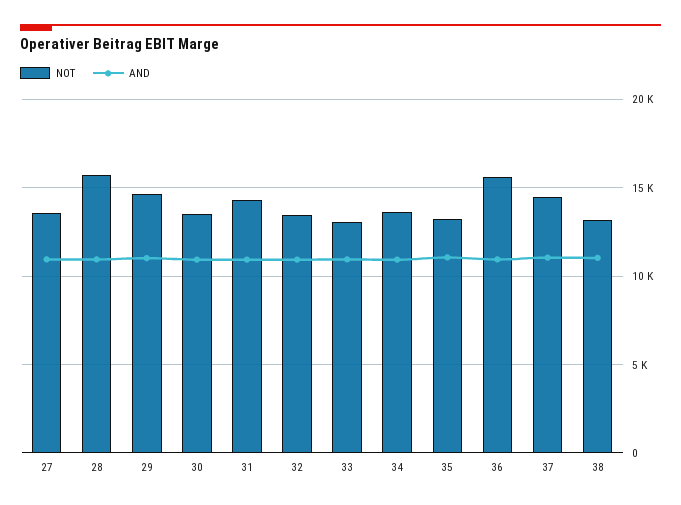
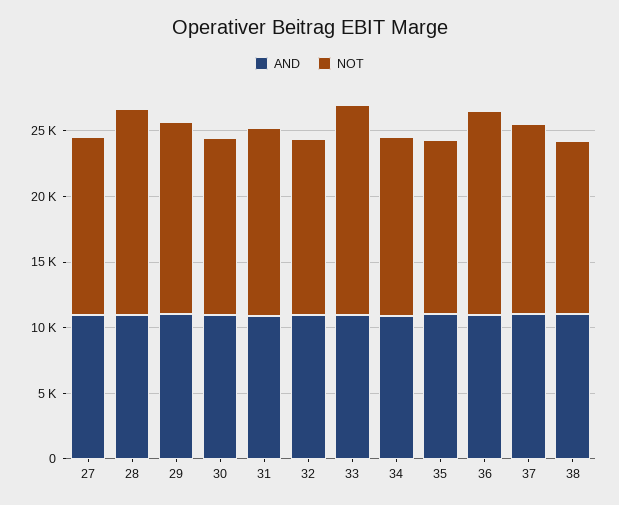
  {
    "NOT": {
      "27": 13500,
      "28": 15500,
      "29": 14500,
      "30": 13500,
      "31": 14500,
      "32": 13500,
-     "33": 13000,
+     "33": 16000,
      "34": 13500,
      "35": 13000,
      "36": 15500,
      "37": 14500,
      "38": 13000
    },
    "AND": {
      "27": 11000,
      "28": 11000,
      "29": 11000,
      "30": 11000,
      "31": 11000,
      "32": 11000,
      "33": 11000,
      "34": 11000,
      "35": 11000,
      "36": 11000,
      "37": 11000,
      "38": 11000
    }
  }

